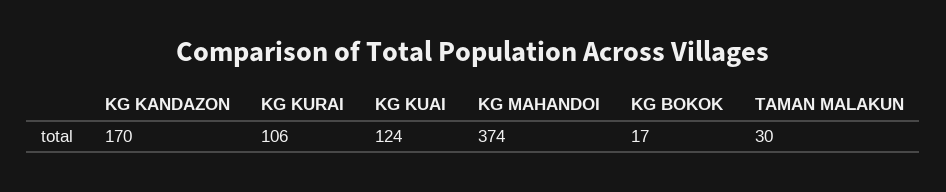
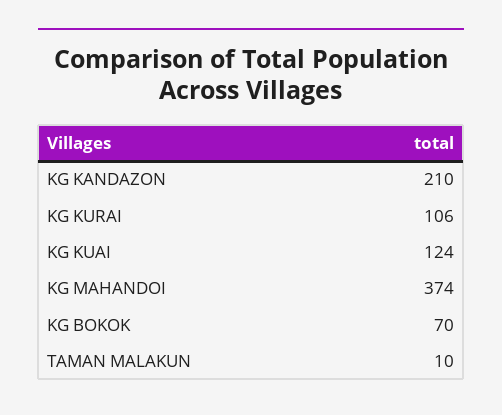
  {
-   "KG KANDAZON": 170,
+   "KG KANDAZON": 210,
    "KG KURAI": 106,
    "KG KUAI": 124,
    "KG MAHANDOI": 374,
-   "KG BOKOK": 17,
+   "KG BOKOK": 70,
-   "TAMAN MALAKUN": 30
+   "TAMAN MALAKUN": 10
  }

